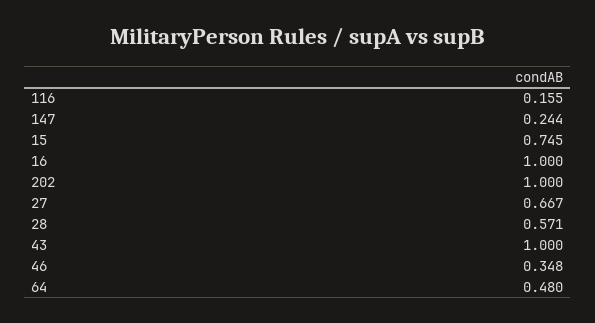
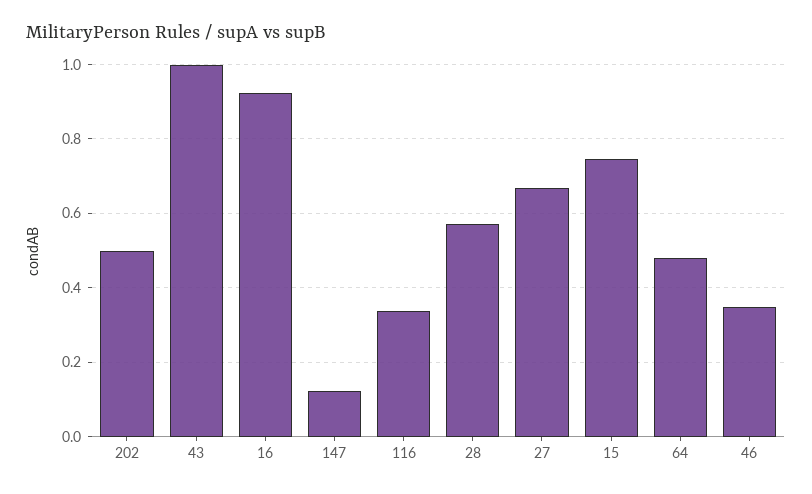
  {
-   "116": 0.155,
+   "116": 0.34,
-   "147": 0.244,
+   "147": 0.12,
    "15": 0.745,
-   "16": 1,
+   "16": 0.92,
-   "202": 1,
+   "202": 0.5,
    "27": 0.667,
    "28": 0.571,
    "43": 1,
    "46": 0.348,
    "64": 0.48
  }

